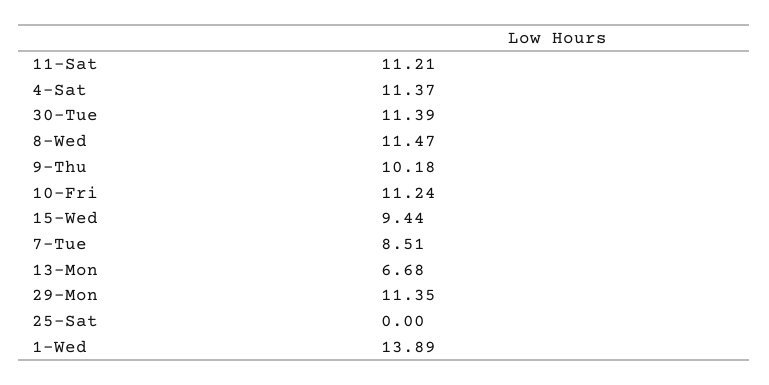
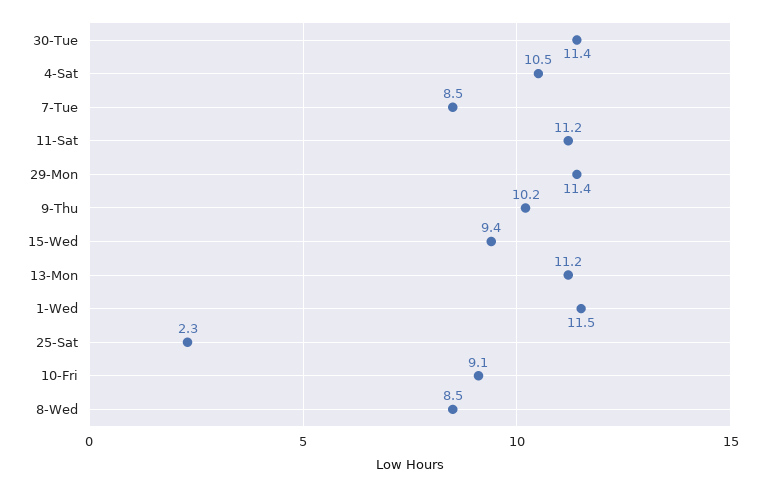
  {
    "11-Sat": 11.21,
-   "4-Sat": 11.37,
+   "4-Sat": 10.5,
    "30-Tue": 11.39,
-   "8-Wed": 11.47,
+   "8-Wed": 8.5,
    "9-Thu": 10.18,
-   "10-Fri": 11.24,
+   "10-Fri": 9.1,
    "15-Wed": 9.44,
    "7-Tue": 8.51,
-   "13-Mon": 6.68,
+   "13-Mon": 11.2,
    "29-Mon": 11.35,
-   "25-Sat": 0,
+   "25-Sat": 2.3,
-   "1-Wed": 13.89
+   "1-Wed": 11.5
  }

